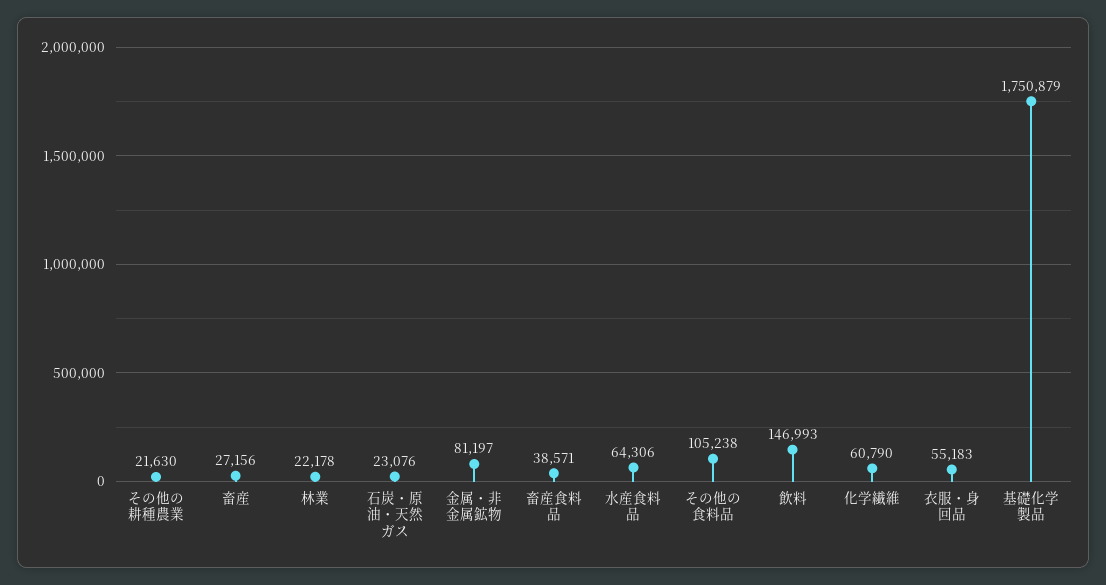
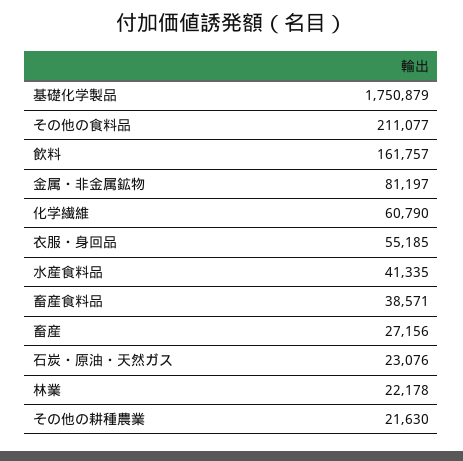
  {
    "その他の耕種農業": 21630,
    "畜産": 27156,
    "林業": 22178,
    "石炭・原油・天然ガス": 23076,
    "金属・非金属鉱物": 81197,
    "畜産食料品": 38571,
-   "水産食料品": 64306,
+   "水産食料品": 41335,
-   "その他の食料品": 105238,
+   "その他の食料品": 211077,
-   "飲料": 146993,
+   "飲料": 161757,
    "化学繊維": 60790,
-   "衣服・身回品": 55183,
+   "衣服・身回品": 55185,
    "基礎化学製品": 1750879
  }

